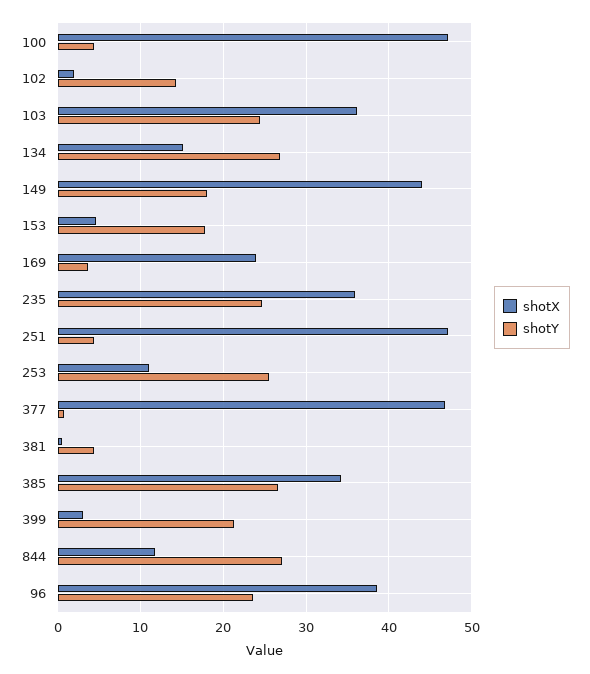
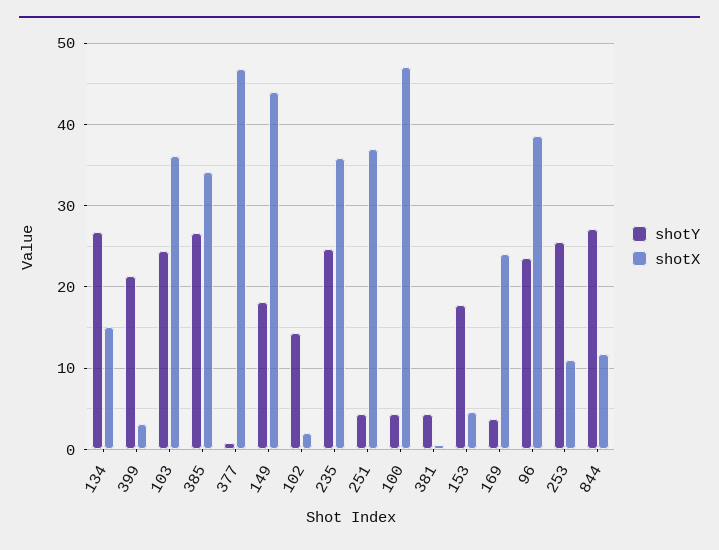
  {
    "shotX": {
      "100": 47,
      "102": 2,
      "103": 36,
      "134": 15,
      "149": 44,
      "153": 5,
      "169": 24,
      "235": 36,
-     "251": 47,
+     "251": 37,
      "253": 11,
      "377": 47,
      "381": 1,
      "385": 34,
      "399": 3,
      "844": 12,
      "96": 39
    },
    "shotY": {
      "100": 4,
      "102": 14,
      "103": 24,
      "134": 27,
      "149": 18,
      "153": 18,
      "169": 4,
      "235": 25,
      "251": 4,
      "253": 26,
      "377": 1,
      "381": 4,
      "385": 27,
      "399": 21,
      "844": 27,
      "96": 24
    }
  }

